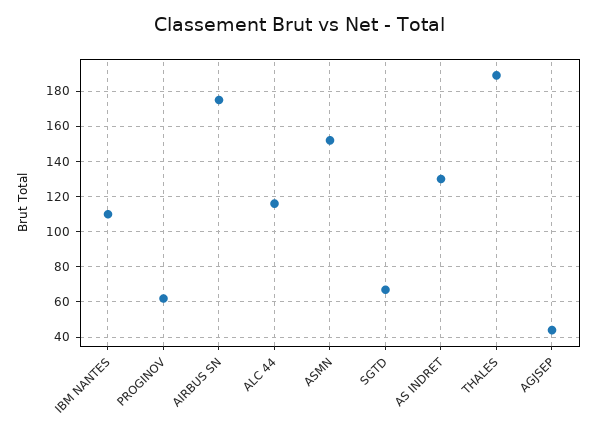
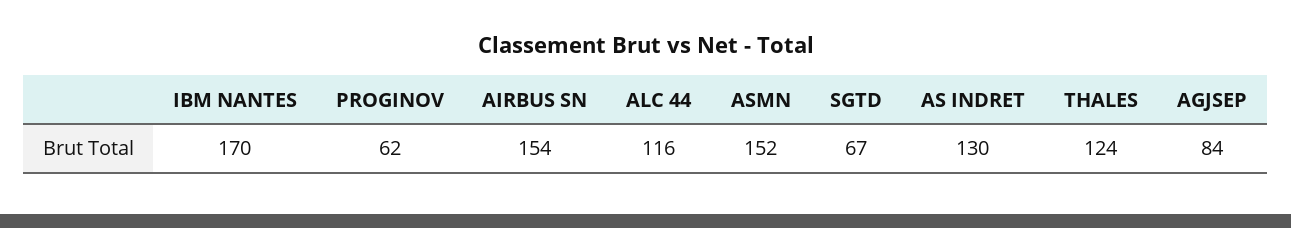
  {
-   "IBM NANTES": 110,
+   "IBM NANTES": 170,
    "PROGINOV": 62,
-   "AIRBUS SN": 175,
+   "AIRBUS SN": 154,
    "ALC 44": 116,
    "ASMN": 152,
    "SGTD": 67,
    "AS INDRET": 130,
-   "THALES": 190,
+   "THALES": 124,
-   "AGJSEP": 45
+   "AGJSEP": 84
  }

